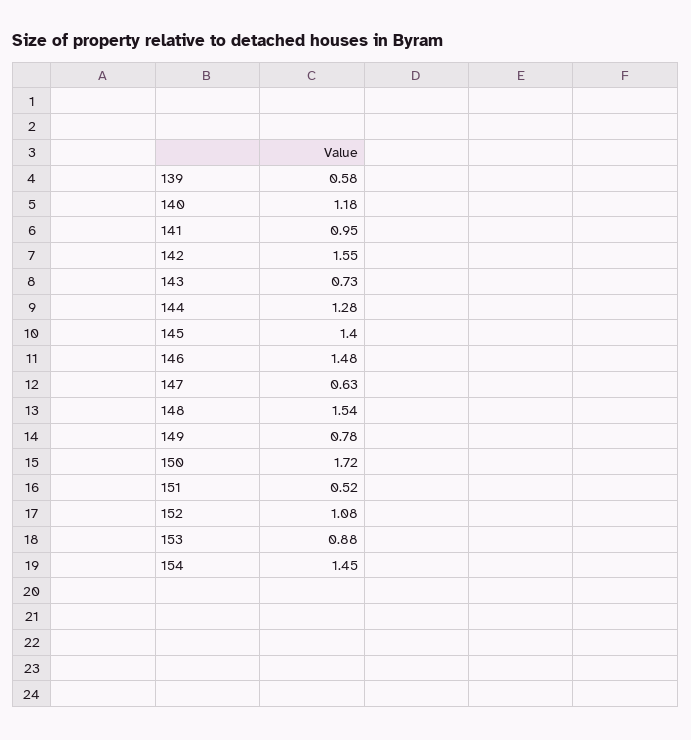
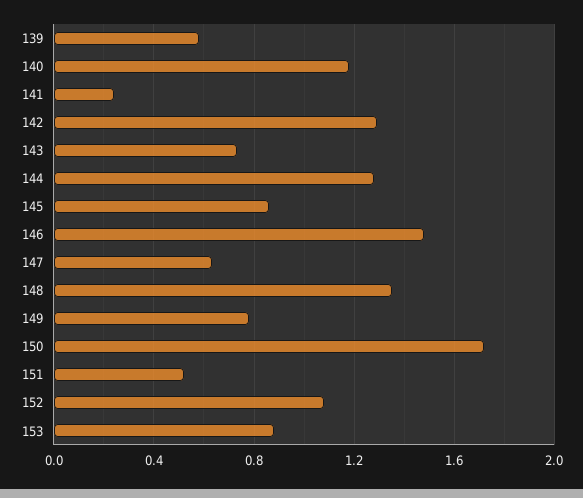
  {
    "139": 0.58,
    "140": 1.18,
-   "141": 0.95,
+   "141": 0.25,
-   "142": 1.55,
+   "142": 1.3,
    "143": 0.73,
    "144": 1.28,
-   "145": 1.4,
+   "145": 0.85,
    "146": 1.48,
    "147": 0.63,
-   "148": 1.54,
+   "148": 1.35,
    "149": 0.78,
    "150": 1.72,
    "151": 0.52,
    "152": 1.08,
-   "153": 0.88,
+   "153": 0.88
-   "154": 1.45
  }

